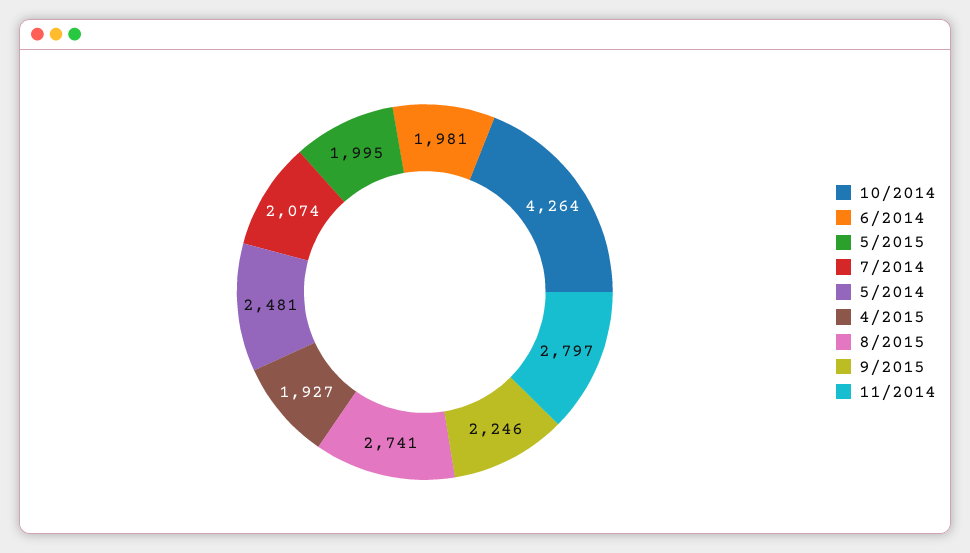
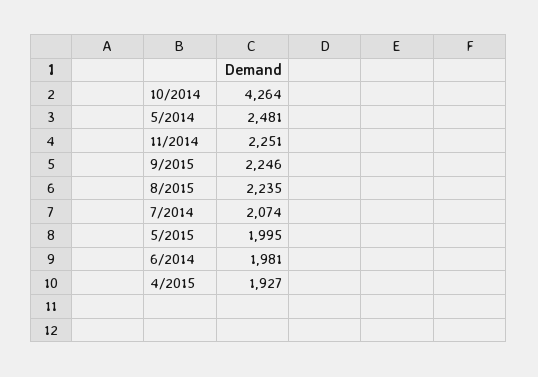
  {
    "10/2014": 4264,
    "6/2014": 1981,
    "5/2015": 1995,
    "7/2014": 2074,
    "5/2014": 2481,
    "4/2015": 1927,
-   "8/2015": 2741,
+   "8/2015": 2235,
    "9/2015": 2246,
-   "11/2014": 2797
+   "11/2014": 2251
  }

